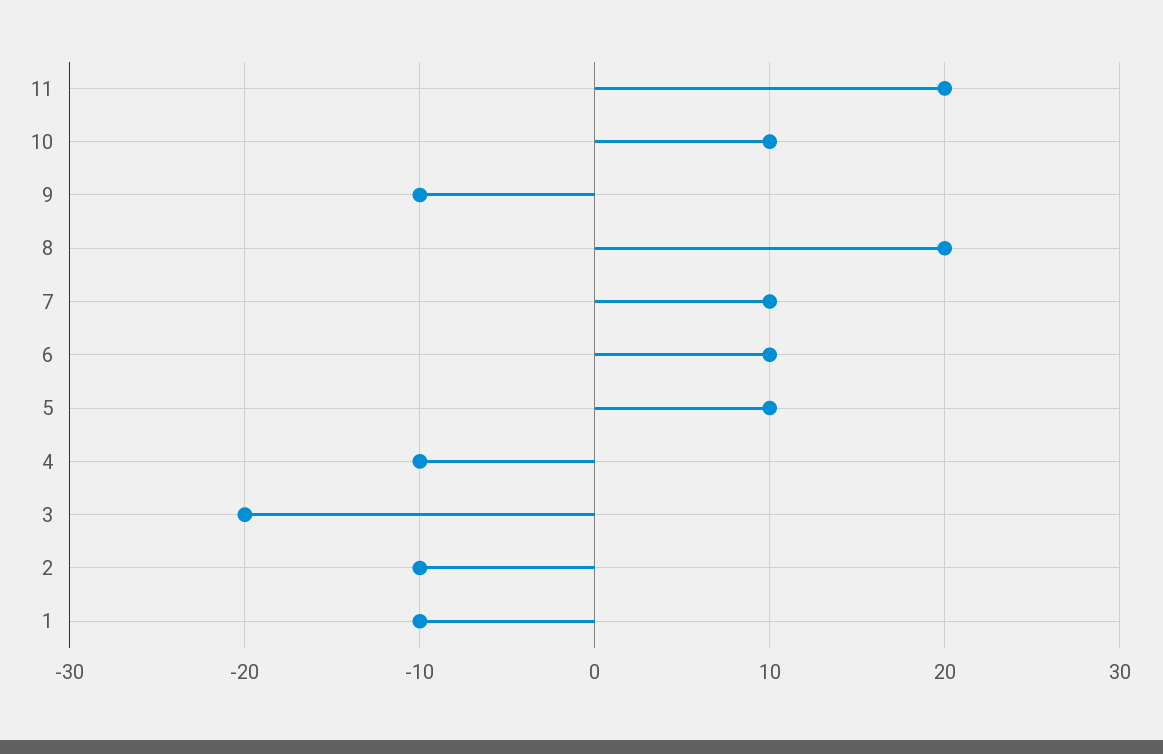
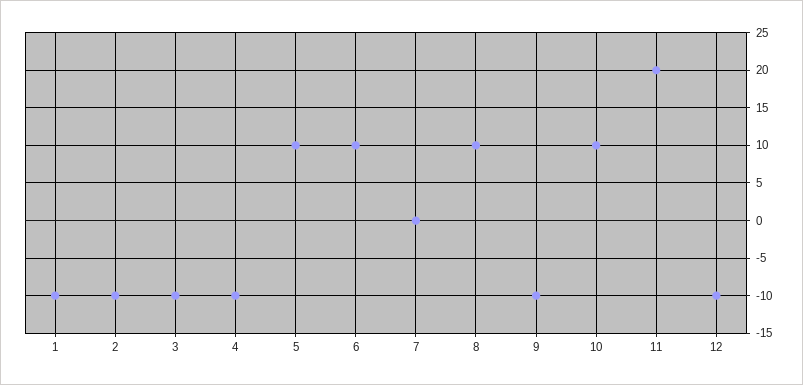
  {
    "11": 20,
    "10": 10,
    "9": -10,
-   "8": 20,
+   "8": 10,
-   "7": 10,
+   "7": 0,
    "6": 10,
    "5": 10,
    "4": -10,
-   "3": -20,
+   "3": -10,
    "2": -10,
-   "1": -10
+   "1": -10,
+   "12": -10
  }

